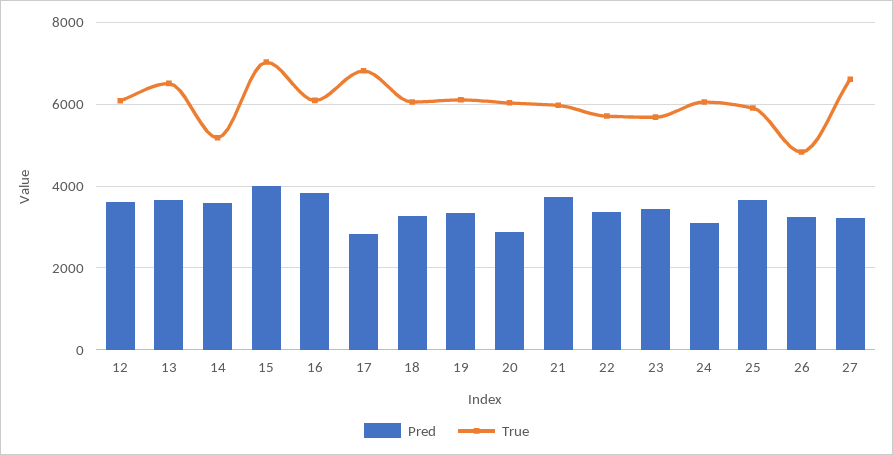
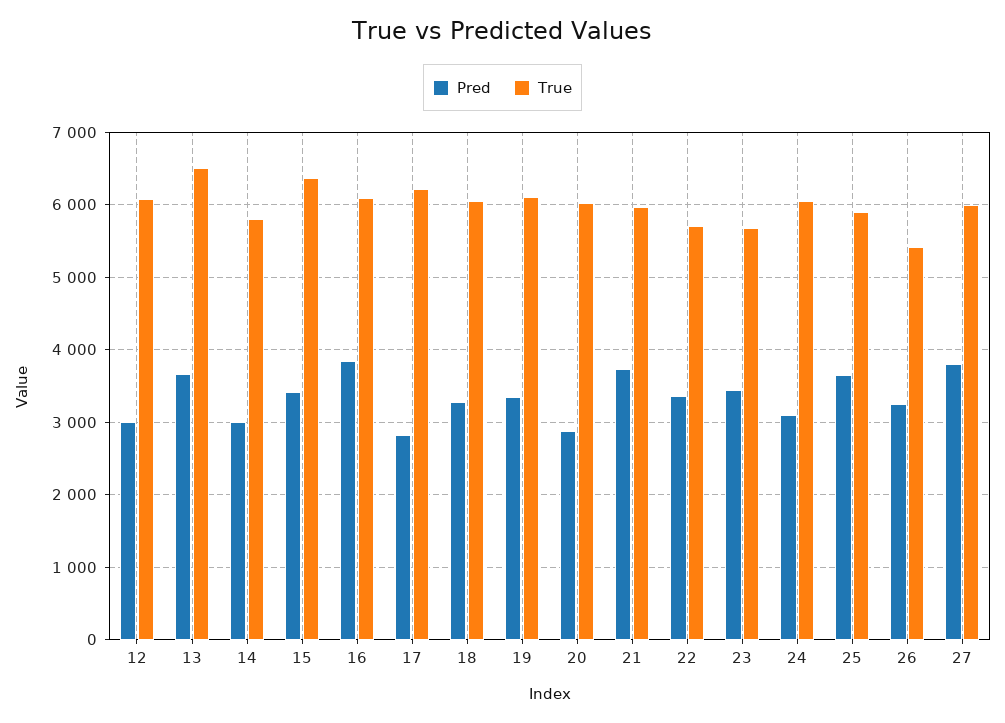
  {
    "Pred": {
-     "12": 3600,
+     "12": 3000,
      "13": 3700,
-     "14": 3600,
+     "14": 3000,
-     "15": 4000,
+     "15": 3400,
      "16": 3800,
      "17": 2800,
      "18": 3300,
      "19": 3400,
      "20": 2900,
      "21": 3700,
      "22": 3400,
      "23": 3400,
      "24": 3100,
      "25": 3700,
      "26": 3200,
-     "27": 3200
+     "27": 3800
    },
    "True": {
      "12": 6100,
      "13": 6500,
-     "14": 5200,
+     "14": 5800,
-     "15": 7000,
+     "15": 6400,
      "16": 6100,
-     "17": 6800,
+     "17": 6200,
      "18": 6100,
      "19": 6100,
      "20": 6000,
      "21": 6000,
      "22": 5700,
      "23": 5700,
      "24": 6100,
      "25": 5900,
-     "26": 4800,
+     "26": 5400,
-     "27": 6600
+     "27": 6000
    }
  }

